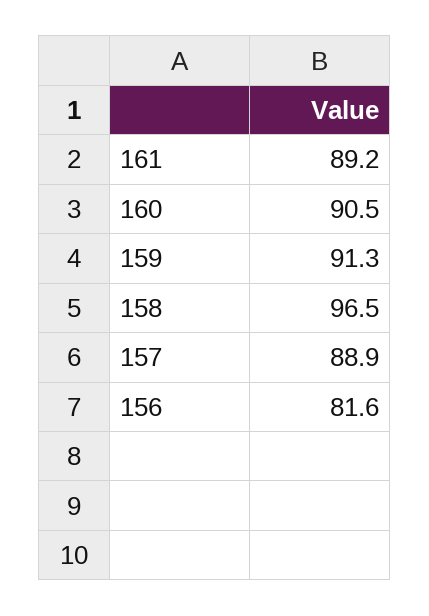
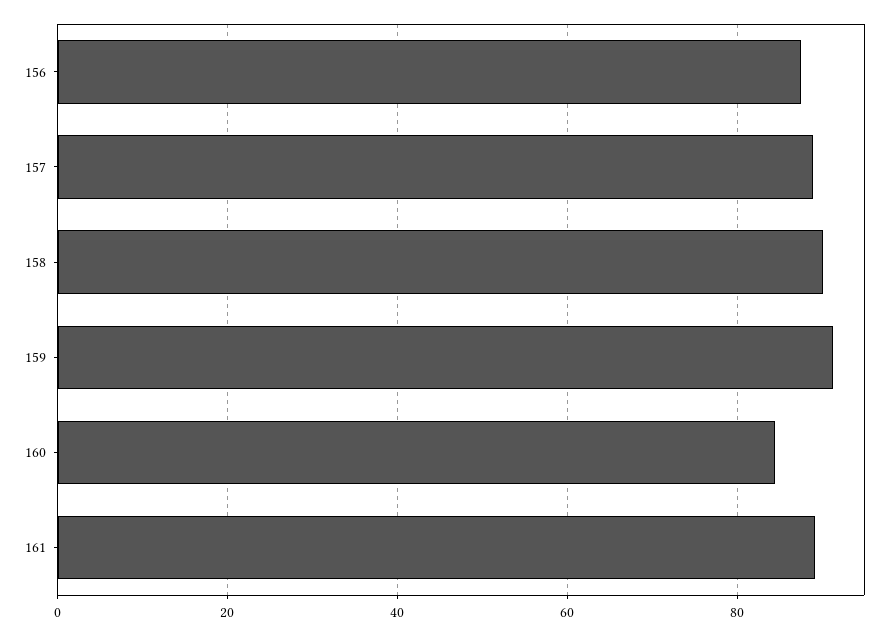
  {
    "161": 89.2,
-   "160": 90.5,
+   "160": 84,
    "159": 91.3,
-   "158": 96.5,
+   "158": 90,
    "157": 88.9,
-   "156": 81.6
+   "156": 88
  }

